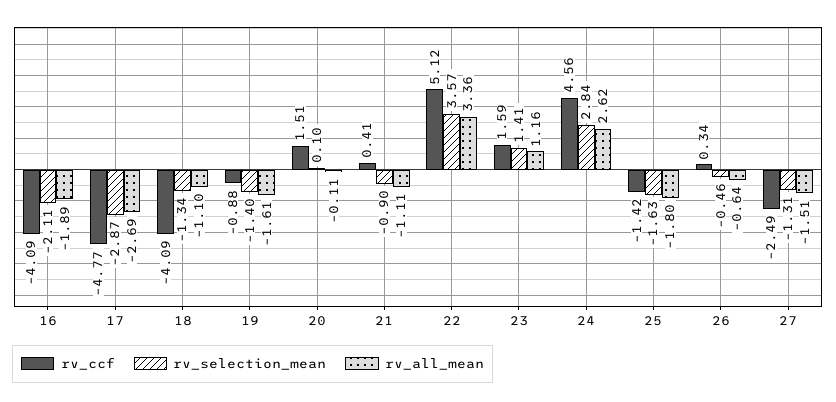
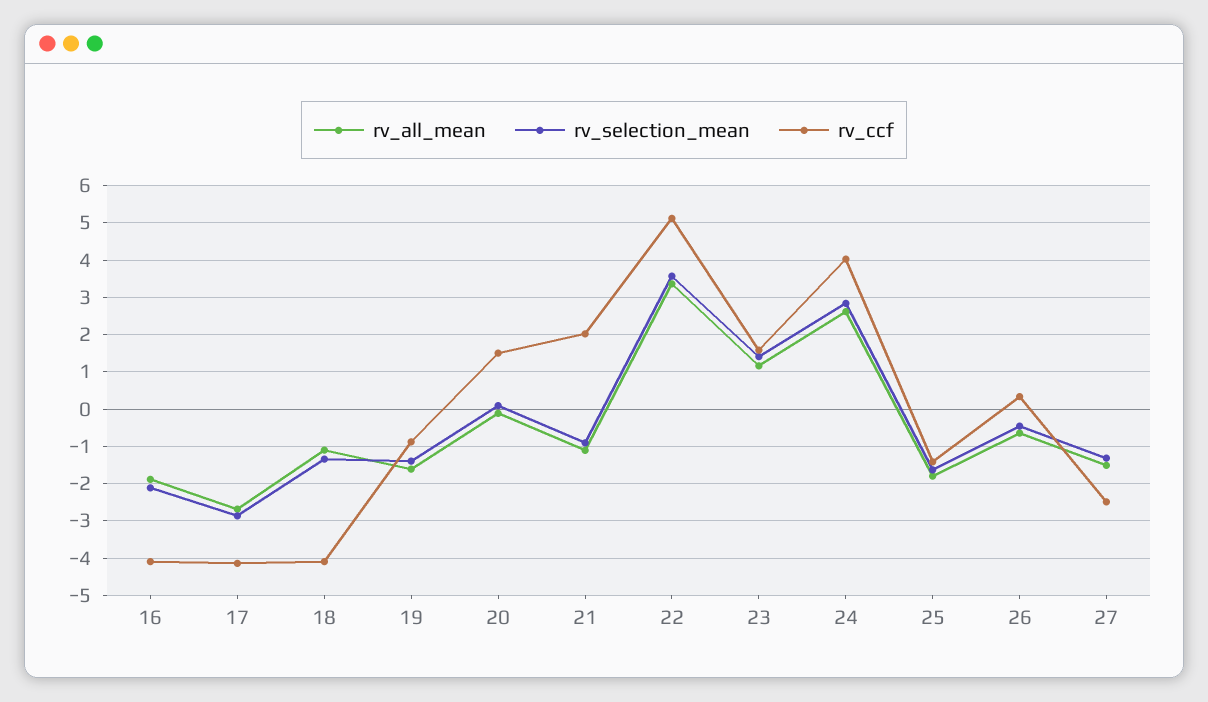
  {
    "rv_ccf": {
      "16": -4.09,
-     "17": -4.77,
+     "17": -4.2,
      "18": -4.09,
      "19": -0.88,
      "20": 1.51,
-     "21": 0.41,
+     "21": 2,
      "22": 5.12,
      "23": 1.59,
-     "24": 4.56,
+     "24": 4,
      "25": -1.42,
      "26": 0.34,
      "27": -2.49
    },
    "rv_selection_mean": {
      "16": -2.11,
      "17": -2.87,
      "18": -1.34,
      "19": -1.4,
      "20": 0.1,
      "21": -0.9,
      "22": 3.57,
      "23": 1.41,
      "24": 2.84,
      "25": -1.63,
      "26": -0.46,
      "27": -1.31
    },
    "rv_all_mean": {
      "16": -1.89,
      "17": -2.69,
      "18": -1.1,
      "19": -1.61,
      "20": -0.11,
      "21": -1.11,
      "22": 3.36,
      "23": 1.16,
      "24": 2.62,
      "25": -1.8,
      "26": -0.64,
      "27": -1.51
    }
  }

